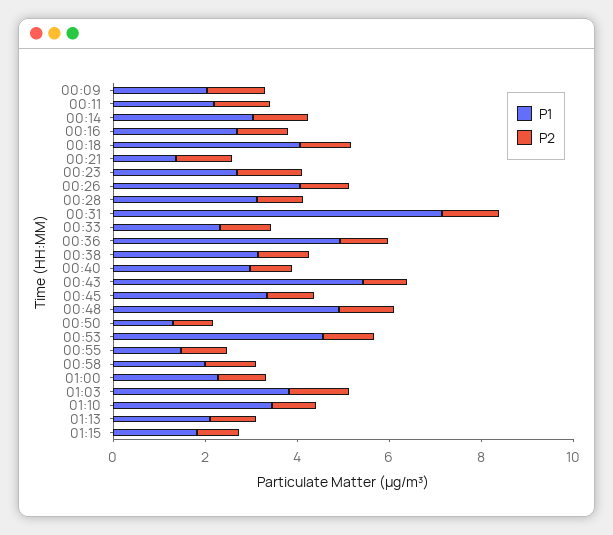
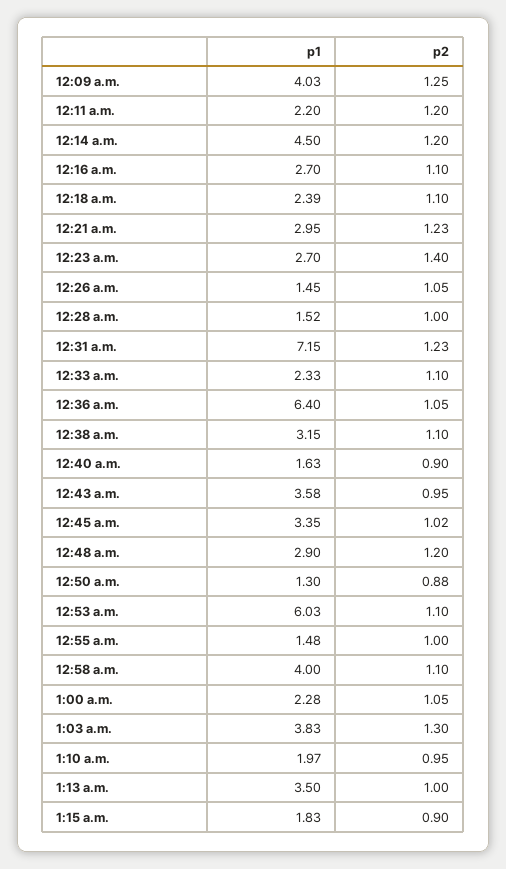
  {
    "P1": {
-     "00:09": 2,
+     "00:09": 4.03,
      "00:11": 2.2,
-     "00:14": 3,
+     "00:14": 4.5,
      "00:16": 2.7,
-     "00:18": 4,
+     "00:18": 2.39,
-     "00:21": 1.5,
+     "00:21": 2.95,
      "00:23": 2.7,
-     "00:26": 4,
+     "00:26": 1.45,
-     "00:28": 3,
+     "00:28": 1.52,
      "00:31": 7.15,
      "00:33": 2.33,
-     "00:36": 5,
+     "00:36": 6.4,
      "00:38": 3.15,
-     "00:40": 3,
+     "00:40": 1.63,
-     "00:43": 5.5,
+     "00:43": 3.58,
      "00:45": 3.35,
-     "00:48": 5,
+     "00:48": 2.9,
      "00:50": 1.3,
-     "00:53": 4.5,
+     "00:53": 6.03,
      "00:55": 1.48,
-     "00:58": 2,
+     "00:58": 4,
      "01:00": 2.28,
      "01:03": 3.83,
-     "01:10": 3.5,
+     "01:10": 1.97,
-     "01:13": 2,
+     "01:13": 3.5,
      "01:15": 1.83
    },
    "P2": {
      "00:09": 1.25,
      "00:11": 1.2,
      "00:14": 1.2,
      "00:16": 1.1,
      "00:18": 1.1,
      "00:21": 1.23,
      "00:23": 1.4,
      "00:26": 1.05,
      "00:28": 1,
      "00:31": 1.23,
      "00:33": 1.1,
      "00:36": 1.05,
      "00:38": 1.1,
      "00:40": 0.9,
      "00:43": 0.95,
      "00:45": 1.02,
      "00:48": 1.2,
      "00:50": 0.88,
      "00:53": 1.1,
      "00:55": 1,
      "00:58": 1.1,
      "01:00": 1.05,
      "01:03": 1.3,
      "01:10": 0.95,
      "01:13": 1,
      "01:15": 0.9
    }
  }

